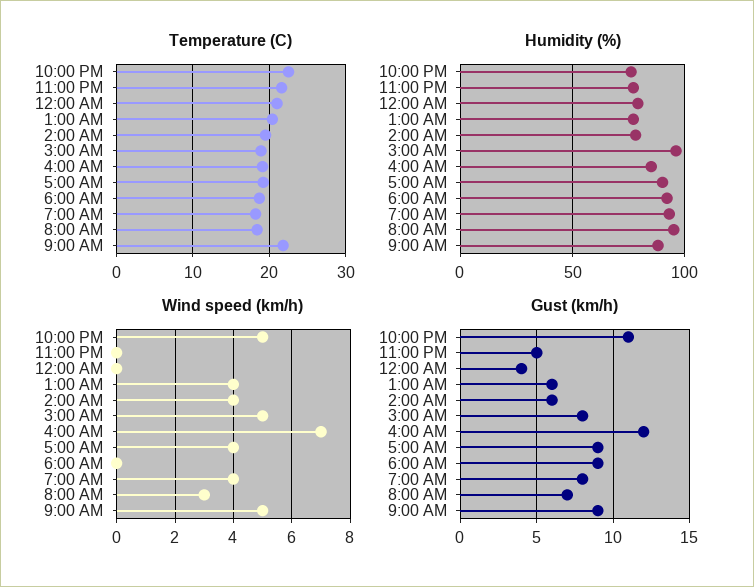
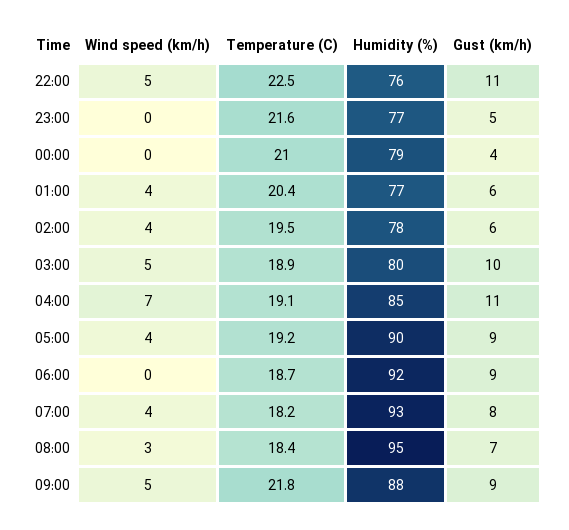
  {
    "Temperature (C)": {
      "10:00 PM": 22.5,
      "11:00 PM": 21.6,
      "12:00 AM": 21,
      "1:00 AM": 20.4,
      "2:00 AM": 19.5,
      "3:00 AM": 18.9,
      "4:00 AM": 19.1,
      "5:00 AM": 19.2,
      "6:00 AM": 18.7,
      "7:00 AM": 18.2,
      "8:00 AM": 18.4,
      "9:00 AM": 21.8
    },
    "Humidity (%)": {
      "10:00 PM": 76,
      "11:00 PM": 77,
      "12:00 AM": 79,
      "1:00 AM": 77,
      "2:00 AM": 78,
-     "3:00 AM": 95,
+     "3:00 AM": 80,
      "4:00 AM": 85,
      "5:00 AM": 90,
      "6:00 AM": 92,
      "7:00 AM": 93,
      "8:00 AM": 95,
      "9:00 AM": 88
    },
    "Wind speed (km/h)": {
      "10:00 PM": 5,
      "11:00 PM": 0,
      "12:00 AM": 0,
      "1:00 AM": 4,
      "2:00 AM": 4,
      "3:00 AM": 5,
      "4:00 AM": 7,
      "5:00 AM": 4,
      "6:00 AM": 0,
      "7:00 AM": 4,
      "8:00 AM": 3,
      "9:00 AM": 5
    },
    "Gust (km/h)": {
      "10:00 PM": 11,
      "11:00 PM": 5,
      "12:00 AM": 4,
      "1:00 AM": 6,
      "2:00 AM": 6,
-     "3:00 AM": 8,
+     "3:00 AM": 10,
-     "4:00 AM": 12,
+     "4:00 AM": 11,
      "5:00 AM": 9,
      "6:00 AM": 9,
      "7:00 AM": 8,
      "8:00 AM": 7,
      "9:00 AM": 9
    }
  }

